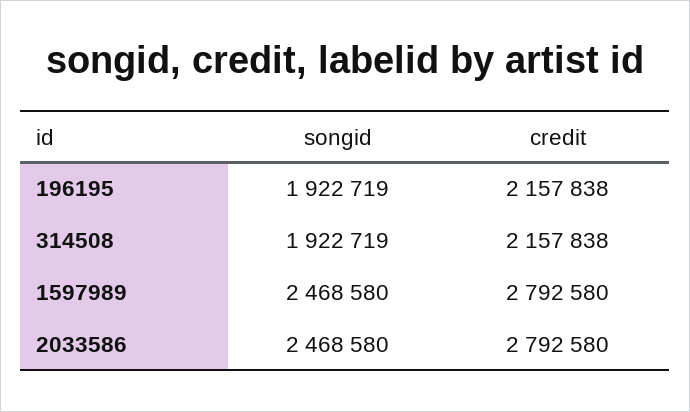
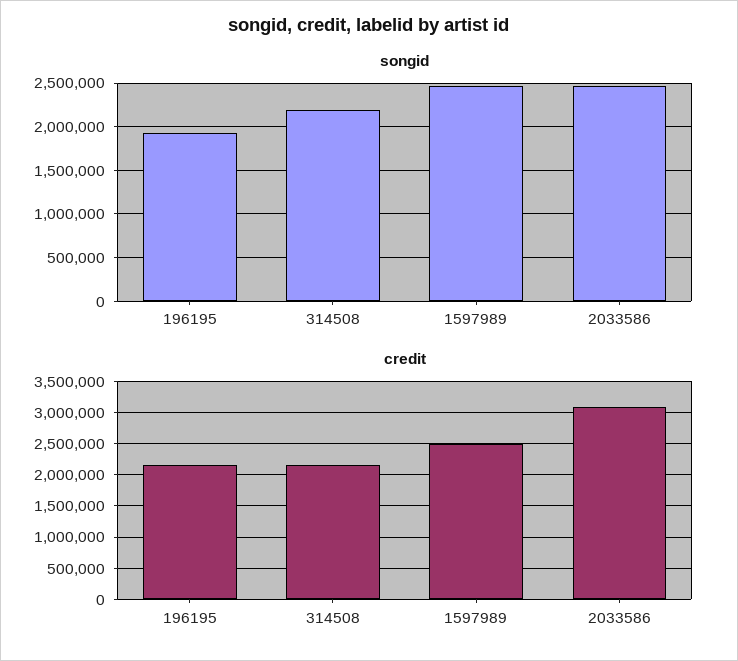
  {
    "songid": {
      "196195": 1922719,
-     "314508": 1922719,
+     "314508": 2200000,
      "1597989": 2468580,
      "2033586": 2468580
    },
    "credit": {
      "196195": 2157838,
      "314508": 2157838,
-     "1597989": 2792580,
+     "1597989": 2500000,
-     "2033586": 2792580
+     "2033586": 3100000
    }
  }

